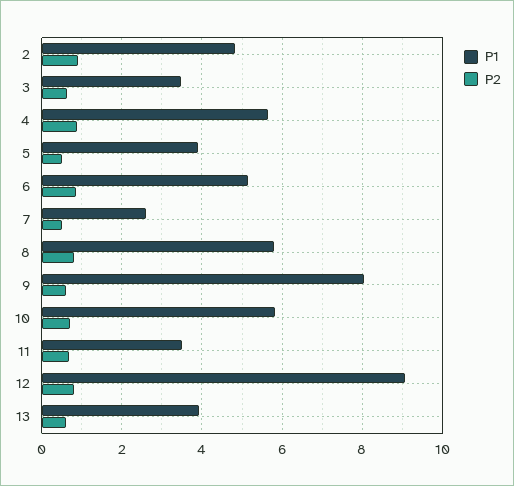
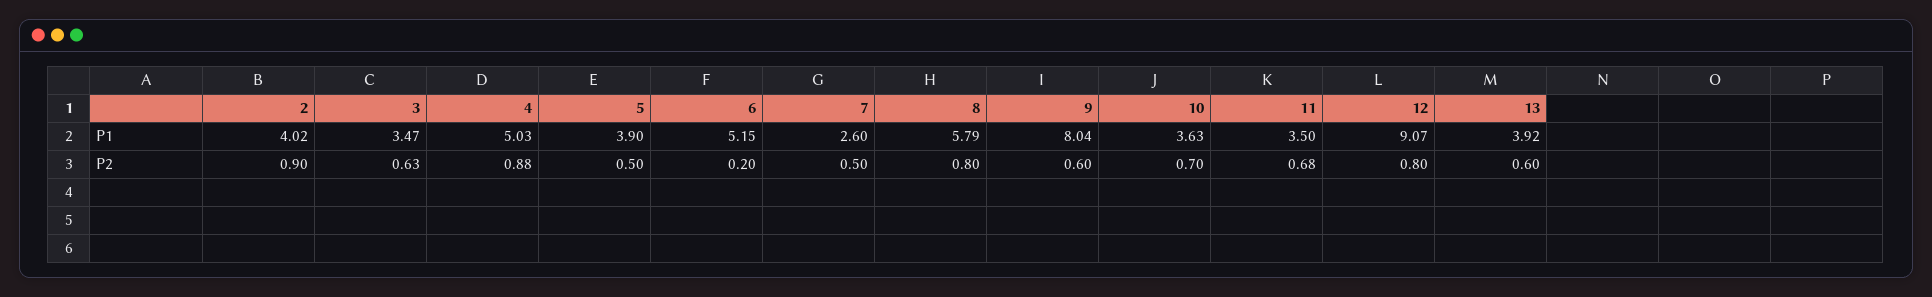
  {
    "P1": {
-     "2": 4.8,
+     "2": 4.02,
      "3": 3.47,
-     "4": 5.6,
+     "4": 5.03,
      "5": 3.9,
      "6": 5.15,
      "7": 2.6,
      "8": 5.79,
      "9": 8.04,
-     "10": 5.8,
+     "10": 3.63,
      "11": 3.5,
      "12": 9.07,
      "13": 3.92
    },
    "P2": {
      "2": 0.9,
      "3": 0.63,
      "4": 0.88,
      "5": 0.5,
-     "6": 0.8,
+     "6": 0.2,
      "7": 0.5,
      "8": 0.8,
      "9": 0.6,
      "10": 0.7,
      "11": 0.68,
      "12": 0.8,
      "13": 0.6
    }
  }

